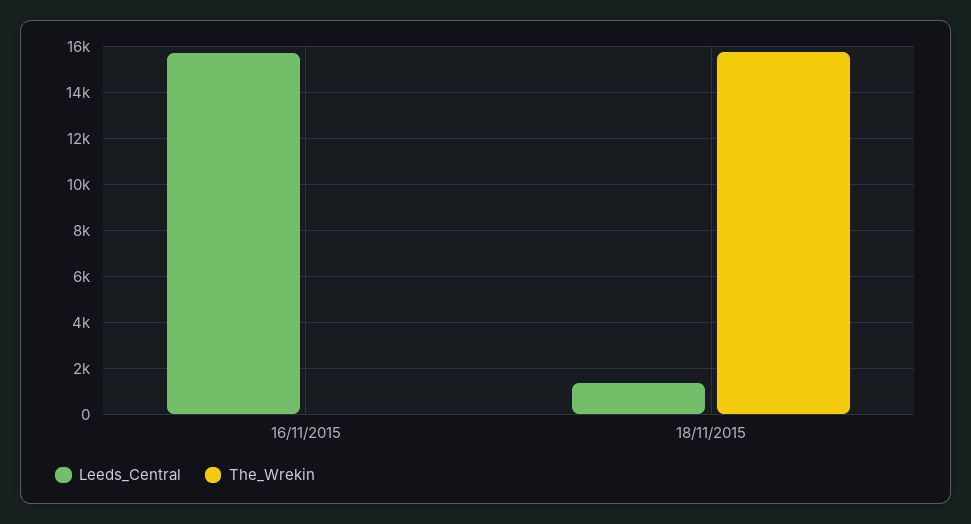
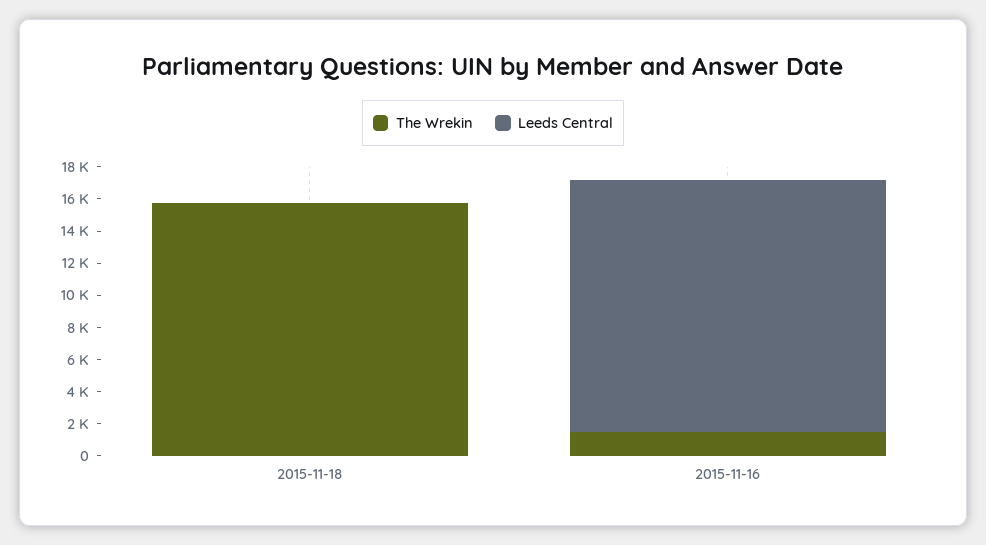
  {
    "Leeds_Central": {
      "16/11/2015": 15500,
-     "18/11/2015": 1500
+     "18/11/2015": 0
    },
    "The_Wrekin": {
-     "16/11/2015": 0,
+     "16/11/2015": 1500,
      "18/11/2015": 16000
    }
  }

